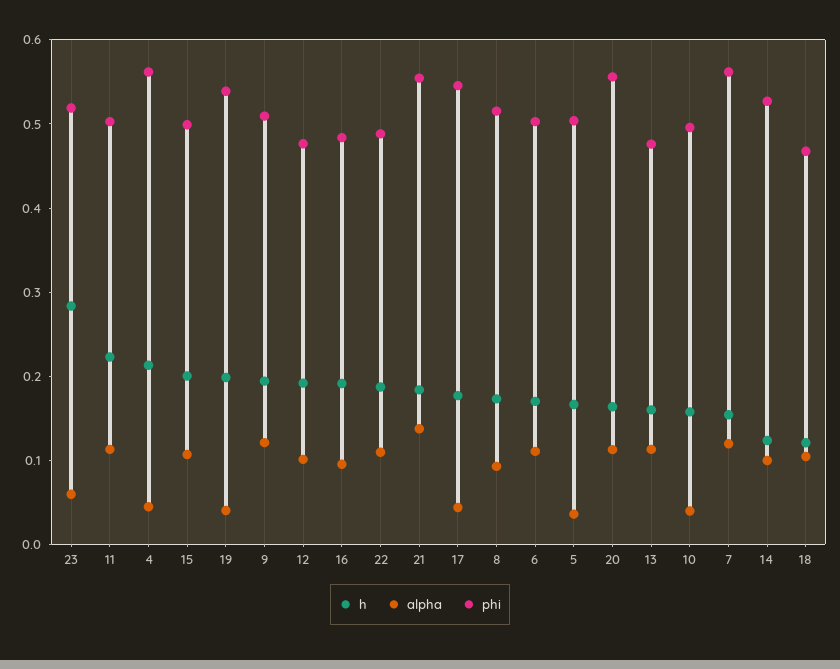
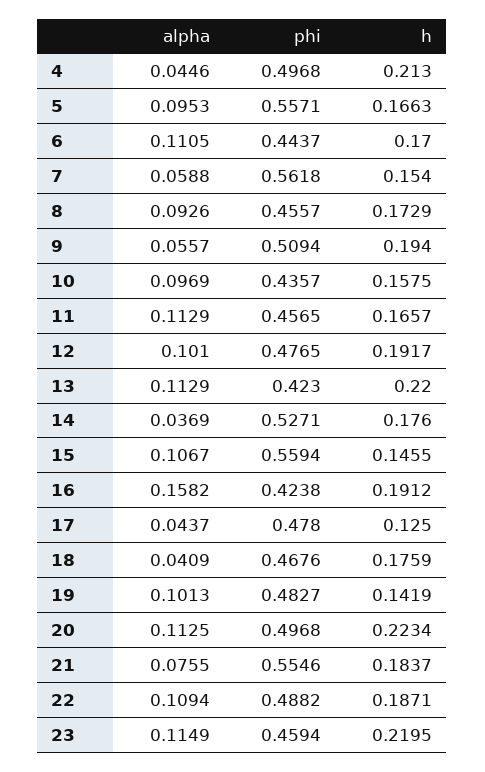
  {
    "h": {
-     "23": 0.28,
+     "23": 0.2195,
-     "11": 0.22,
+     "11": 0.1657,
      "4": 0.213,
-     "15": 0.2,
+     "15": 0.1455,
-     "19": 0.2,
+     "19": 0.1419,
      "9": 0.194,
      "12": 0.1917,
      "16": 0.1912,
      "22": 0.1871,
      "21": 0.1837,
-     "17": 0.18,
+     "17": 0.125,
      "8": 0.1729,
      "6": 0.17,
      "5": 0.1663,
-     "20": 0.16,
+     "20": 0.2234,
-     "13": 0.16,
+     "13": 0.22,
      "10": 0.1575,
      "7": 0.154,
-     "14": 0.12,
+     "14": 0.176,
-     "18": 0.12
+     "18": 0.1759
    },
    "alpha": {
-     "23": 0.06,
+     "23": 0.1149,
      "11": 0.1129,
      "4": 0.0446,
      "15": 0.1067,
-     "19": 0.04,
+     "19": 0.1013,
-     "9": 0.12,
+     "9": 0.0557,
      "12": 0.101,
-     "16": 0.1,
+     "16": 0.1582,
      "22": 0.1094,
-     "21": 0.14,
+     "21": 0.0755,
      "17": 0.0437,
      "8": 0.0926,
      "6": 0.1105,
-     "5": 0.04,
+     "5": 0.0953,
      "20": 0.1125,
      "13": 0.1129,
-     "10": 0.04,
+     "10": 0.0969,
-     "7": 0.12,
+     "7": 0.0588,
-     "14": 0.1,
+     "14": 0.0369,
-     "18": 0.1
+     "18": 0.0409
    },
    "phi": {
-     "23": 0.52,
+     "23": 0.4594,
-     "11": 0.5,
+     "11": 0.4565,
-     "4": 0.56,
+     "4": 0.4968,
-     "15": 0.5,
+     "15": 0.5594,
-     "19": 0.54,
+     "19": 0.4827,
      "9": 0.5094,
      "12": 0.4765,
-     "16": 0.48,
+     "16": 0.4238,
      "22": 0.4882,
      "21": 0.5546,
-     "17": 0.54,
+     "17": 0.478,
-     "8": 0.52,
+     "8": 0.4557,
-     "6": 0.5,
+     "6": 0.4437,
-     "5": 0.5,
+     "5": 0.5571,
-     "20": 0.56,
+     "20": 0.4968,
-     "13": 0.48,
+     "13": 0.423,
-     "10": 0.5,
+     "10": 0.4357,
      "7": 0.5618,
      "14": 0.5271,
      "18": 0.4676
    }
  }

